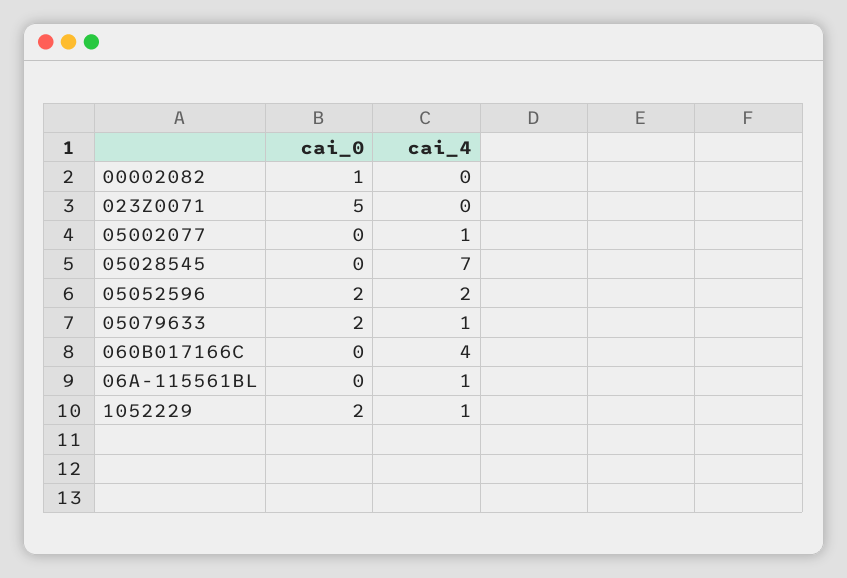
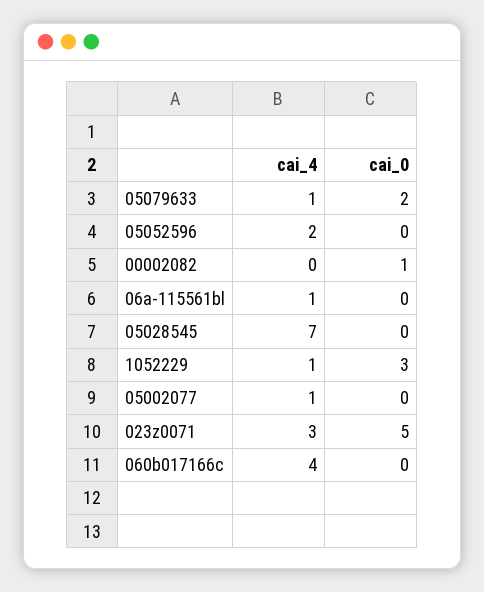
  {
    "cai_0": {
      "00002082": 1,
      "023Z0071": 5,
      "05002077": 0,
      "05028545": 0,
-     "05052596": 2,
+     "05052596": 0,
      "05079633": 2,
      "060B017166C": 0,
      "06A-115561BL": 0,
-     "1052229": 2
+     "1052229": 3
    },
    "cai_4": {
      "00002082": 0,
-     "023Z0071": 0,
+     "023Z0071": 3,
      "05002077": 1,
      "05028545": 7,
      "05052596": 2,
      "05079633": 1,
      "060B017166C": 4,
      "06A-115561BL": 1,
      "1052229": 1
    }
  }

